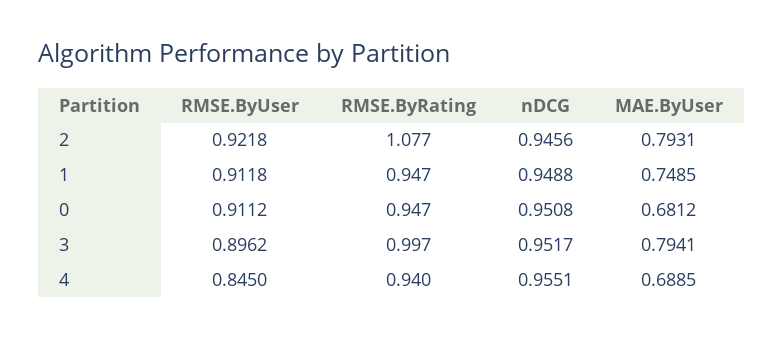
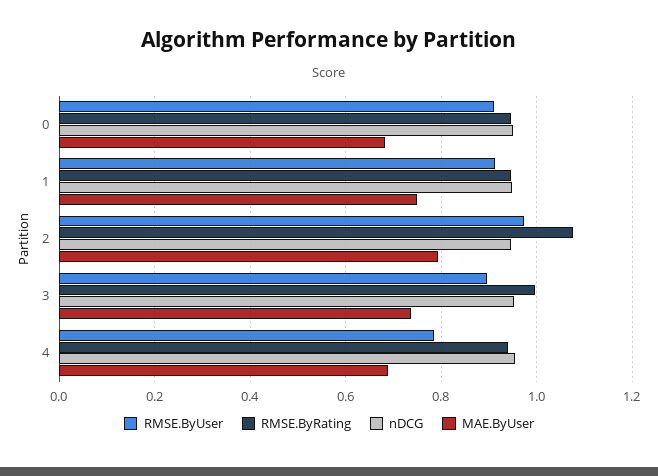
  {
    "RMSE.ByUser": {
-     "2": 0.9218,
+     "2": 0.98,
      "1": 0.9118,
      "0": 0.9112,
      "3": 0.8962,
-     "4": 0.845
+     "4": 0.78
    },
    "RMSE.ByRating": {
      "2": 1.077,
      "1": 0.947,
      "0": 0.947,
      "3": 0.997,
      "4": 0.94
    },
    "nDCG": {
      "2": 0.9456,
      "1": 0.9488,
      "0": 0.9508,
      "3": 0.9517,
      "4": 0.9551
    },
    "MAE.ByUser": {
      "2": 0.7931,
      "1": 0.7485,
      "0": 0.6812,
-     "3": 0.7941,
+     "3": 0.74,
      "4": 0.6885
    }
  }

